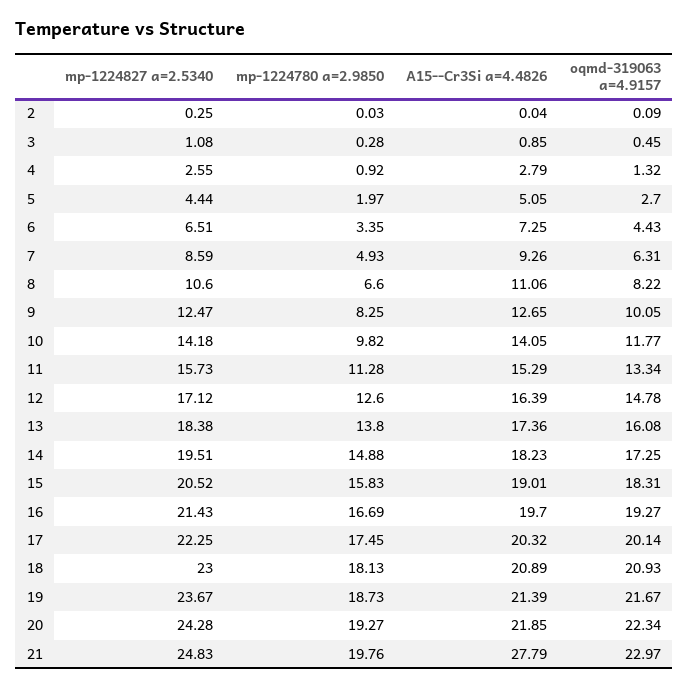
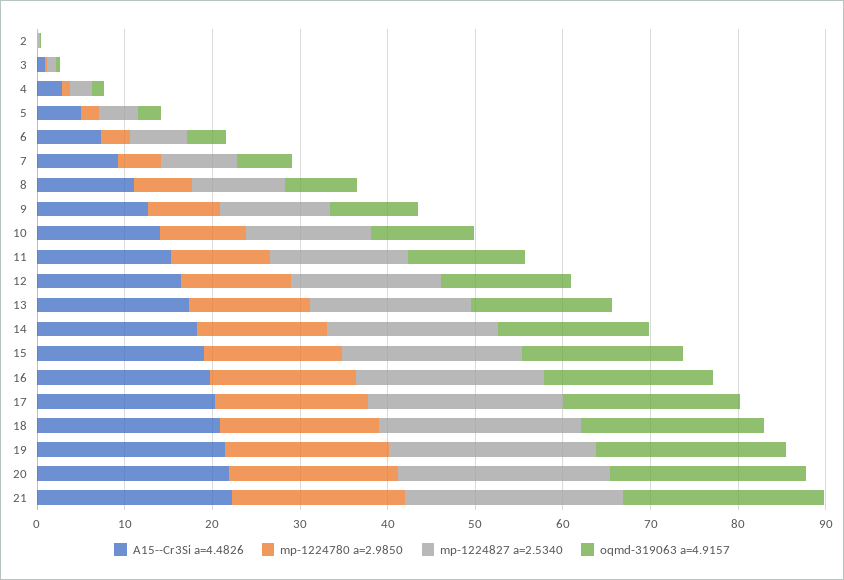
  {
    "mp-1224827 a=2.5340": {
      "2": 0.25,
      "3": 1.08,
      "4": 2.55,
      "5": 4.44,
      "6": 6.51,
      "7": 8.59,
      "8": 10.6,
      "9": 12.47,
      "10": 14.18,
      "11": 15.73,
      "12": 17.12,
      "13": 18.38,
      "14": 19.51,
      "15": 20.52,
      "16": 21.43,
      "17": 22.25,
      "18": 23,
      "19": 23.67,
      "20": 24.28,
      "21": 24.83
    },
    "mp-1224780 a=2.9850": {
      "2": 0.03,
      "3": 0.28,
      "4": 0.92,
      "5": 1.97,
      "6": 3.35,
      "7": 4.93,
      "8": 6.6,
      "9": 8.25,
      "10": 9.82,
      "11": 11.28,
      "12": 12.6,
      "13": 13.8,
      "14": 14.88,
      "15": 15.83,
      "16": 16.69,
      "17": 17.45,
      "18": 18.13,
      "19": 18.73,
      "20": 19.27,
      "21": 19.76
    },
    "A15--Cr3Si a=4.4826": {
      "2": 0.04,
      "3": 0.85,
      "4": 2.79,
      "5": 5.05,
      "6": 7.25,
      "7": 9.26,
      "8": 11.06,
      "9": 12.65,
      "10": 14.05,
      "11": 15.29,
      "12": 16.39,
      "13": 17.36,
      "14": 18.23,
      "15": 19.01,
      "16": 19.7,
      "17": 20.32,
      "18": 20.89,
      "19": 21.39,
      "20": 21.85,
-     "21": 27.79
+     "21": 22
    },
    "oqmd-319063 a=4.9157": {
      "2": 0.09,
      "3": 0.45,
      "4": 1.32,
      "5": 2.7,
      "6": 4.43,
      "7": 6.31,
      "8": 8.22,
      "9": 10.05,
      "10": 11.77,
      "11": 13.34,
      "12": 14.78,
      "13": 16.08,
      "14": 17.25,
      "15": 18.31,
      "16": 19.27,
      "17": 20.14,
      "18": 20.93,
      "19": 21.67,
      "20": 22.34,
      "21": 22.97
    }
  }

